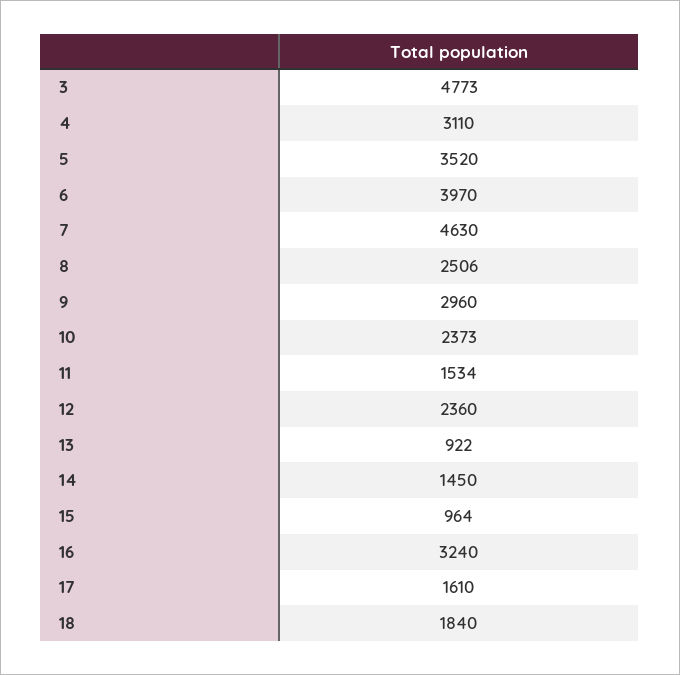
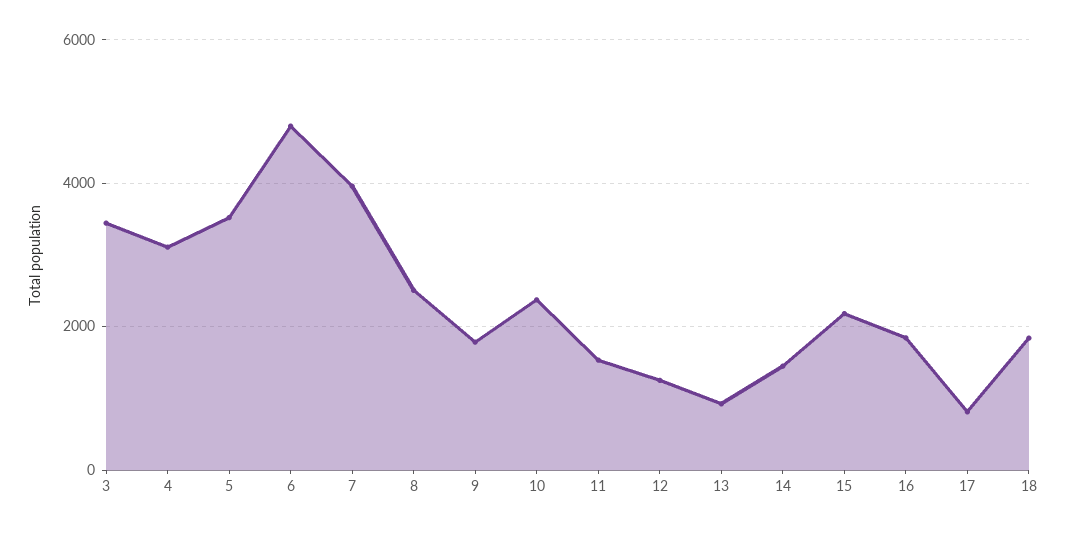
  {
-   "3": 4773,
+   "3": 3400,
    "4": 3110,
    "5": 3520,
-   "6": 3970,
+   "6": 4800,
-   "7": 4630,
+   "7": 4000,
    "8": 2506,
-   "9": 2960,
+   "9": 1800,
    "10": 2373,
    "11": 1534,
-   "12": 2360,
+   "12": 1200,
    "13": 922,
    "14": 1450,
-   "15": 964,
+   "15": 2200,
-   "16": 3240,
+   "16": 1800,
-   "17": 1610,
+   "17": 800,
    "18": 1840
  }

